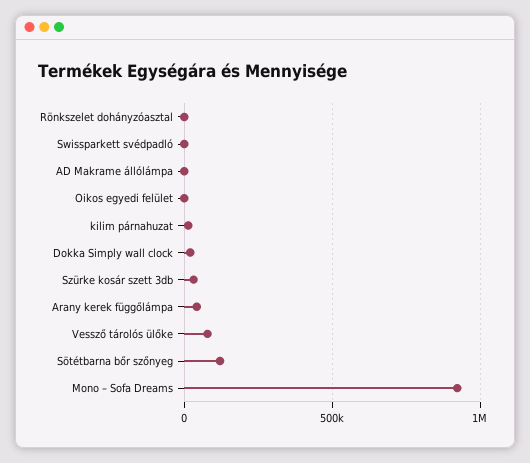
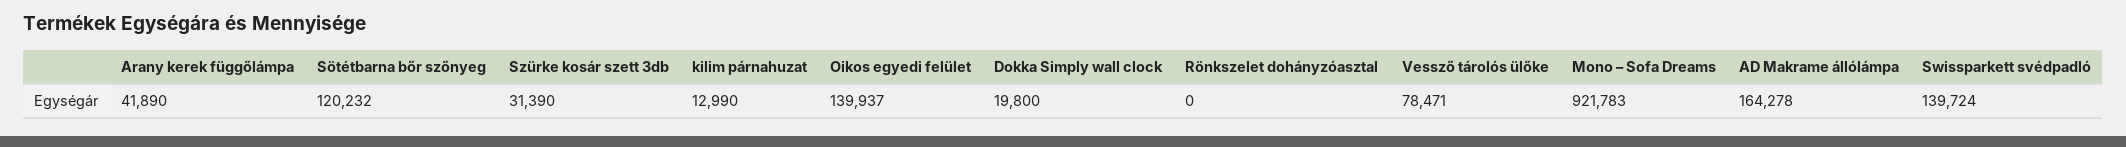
  {
    "Rönkszelet dohányzóasztal": 0,
-   "Swissparkett svédpadló": 0,
+   "Swissparkett svédpadló": 139724,
-   "AD Makrame állólámpa": 0,
+   "AD Makrame állólámpa": 164278,
-   "Oikos egyedi felület": 0,
+   "Oikos egyedi felület": 139937,
    "kilim párnahuzat": 12990,
    "Dokka Simply wall clock": 19800,
    "Szürke kosár szett 3db": 31390,
    "Arany kerek függőlámpa": 41890,
    "Vessző tárolós ülőke": 78471,
    "Sötétbarna bőr szőnyeg": 120232,
    "Mono – Sofa Dreams": 921783
  }

